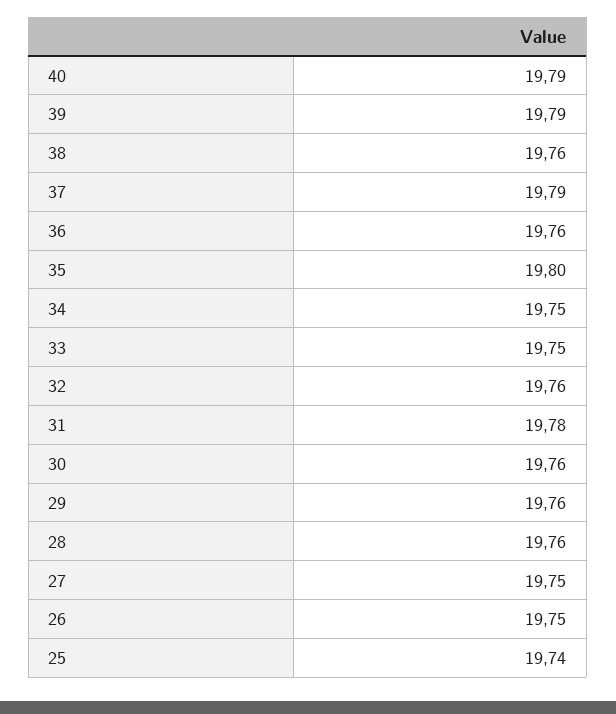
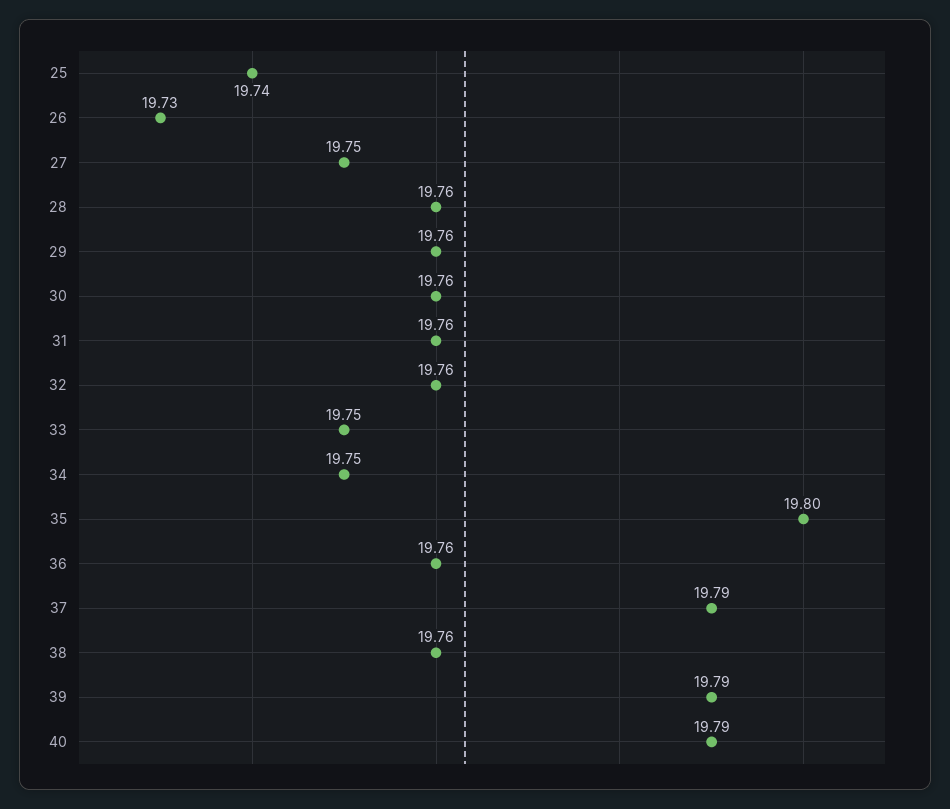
  {
    "40": 19.79,
    "39": 19.79,
    "38": 19.76,
    "37": 19.79,
    "36": 19.76,
    "35": 19.8,
    "34": 19.75,
    "33": 19.75,
    "32": 19.76,
-   "31": 19.78,
+   "31": 19.76,
    "30": 19.76,
    "29": 19.76,
    "28": 19.76,
    "27": 19.75,
-   "26": 19.75,
+   "26": 19.73,
    "25": 19.74
  }

